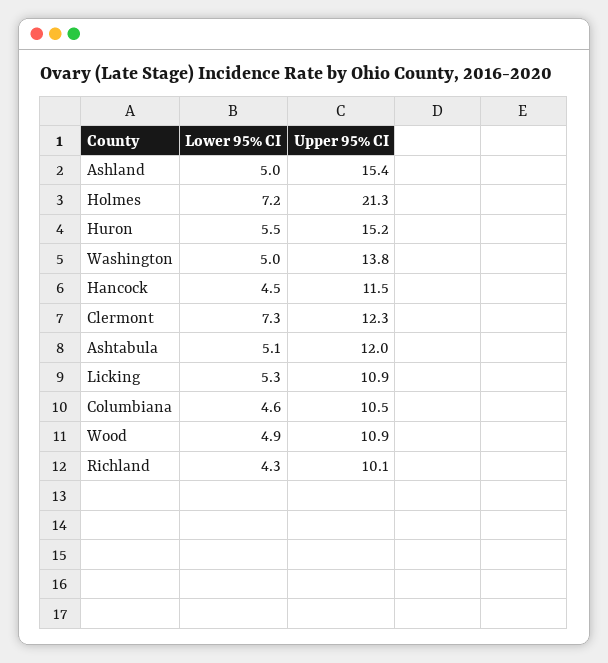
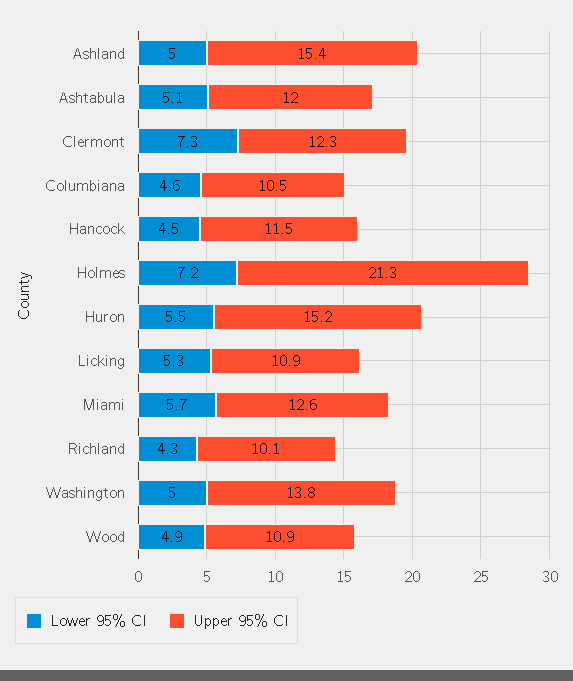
  {
    "Lower 95% CI": {
      "Ashland": 5,
      "Holmes": 7.2,
      "Huron": 5.5,
      "Washington": 5,
      "Hancock": 4.5,
      "Clermont": 7.3,
      "Ashtabula": 5.1,
      "Licking": 5.3,
      "Columbiana": 4.6,
      "Wood": 4.9,
-     "Richland": 4.3
+     "Richland": 4.3,
+     "Miami": 5.7
    },
    "Upper 95% CI": {
      "Ashland": 15.4,
      "Holmes": 21.3,
      "Huron": 15.2,
      "Washington": 13.8,
      "Hancock": 11.5,
      "Clermont": 12.3,
      "Ashtabula": 12,
      "Licking": 10.9,
      "Columbiana": 10.5,
      "Wood": 10.9,
-     "Richland": 10.1
+     "Richland": 10.1,
+     "Miami": 12.6
    }
  }

